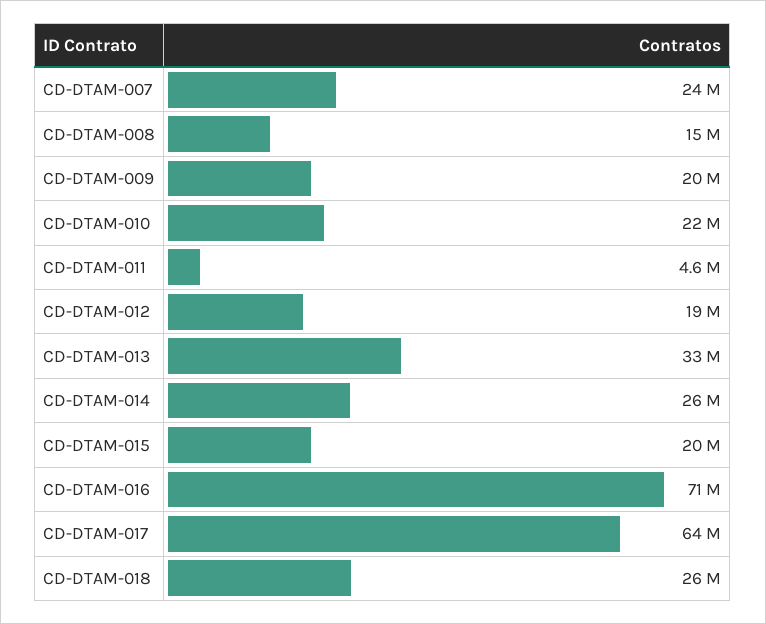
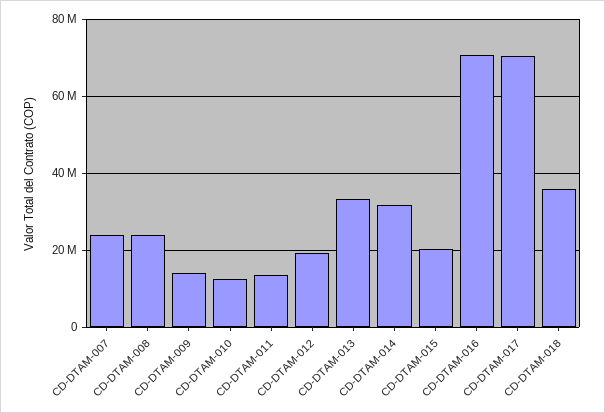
  {
    "CD-DTAM-007": 24000000,
-   "CD-DTAM-008": 15000000,
+   "CD-DTAM-008": 24000000,
-   "CD-DTAM-009": 20000000,
+   "CD-DTAM-009": 14000000,
-   "CD-DTAM-010": 22000000,
+   "CD-DTAM-010": 12000000,
-   "CD-DTAM-011": 4600000,
+   "CD-DTAM-011": 14000000,
    "CD-DTAM-012": 19000000,
    "CD-DTAM-013": 33000000,
-   "CD-DTAM-014": 26000000,
+   "CD-DTAM-014": 32000000,
    "CD-DTAM-015": 20000000,
    "CD-DTAM-016": 71000000,
-   "CD-DTAM-017": 64000000,
+   "CD-DTAM-017": 70000000,
-   "CD-DTAM-018": 26000000
+   "CD-DTAM-018": 36000000
  }

